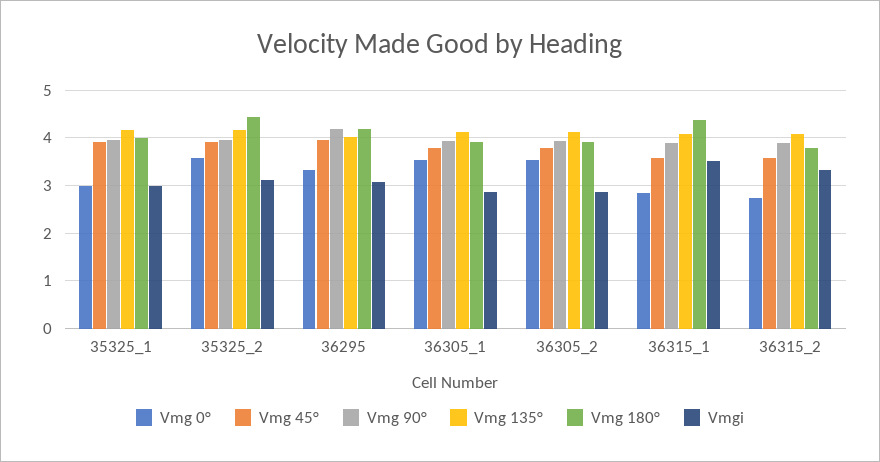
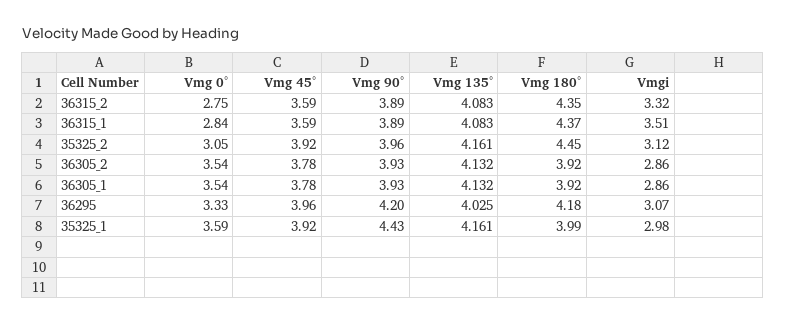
  {
    "Vmg 0°": {
-     "35325_1": 3,
+     "35325_1": 3.59,
-     "35325_2": 3.6,
+     "35325_2": 3.05,
      "36295": 3.33,
      "36305_1": 3.54,
      "36305_2": 3.54,
      "36315_1": 2.84,
      "36315_2": 2.75
    },
    "Vmg 45°": {
      "35325_1": 3.92,
      "35325_2": 3.92,
      "36295": 3.96,
      "36305_1": 3.78,
      "36305_2": 3.78,
      "36315_1": 3.59,
      "36315_2": 3.59
    },
    "Vmg 90°": {
-     "35325_1": 4,
+     "35325_1": 4.43,
      "35325_2": 3.96,
      "36295": 4.2,
      "36305_1": 3.93,
      "36305_2": 3.93,
      "36315_1": 3.89,
      "36315_2": 3.89
    },
    "Vmg 135°": {
      "35325_1": 4.161,
      "35325_2": 4.161,
      "36295": 4.025,
      "36305_1": 4.132,
      "36305_2": 4.132,
      "36315_1": 4.083,
      "36315_2": 4.083
    },
    "Vmg 180°": {
      "35325_1": 3.99,
      "35325_2": 4.45,
      "36295": 4.18,
      "36305_1": 3.92,
      "36305_2": 3.92,
      "36315_1": 4.37,
-     "36315_2": 3.8
+     "36315_2": 4.35
    },
    "Vmgi": {
      "35325_1": 2.98,
      "35325_2": 3.12,
      "36295": 3.07,
      "36305_1": 2.86,
      "36305_2": 2.86,
      "36315_1": 3.51,
      "36315_2": 3.32
    }
  }

